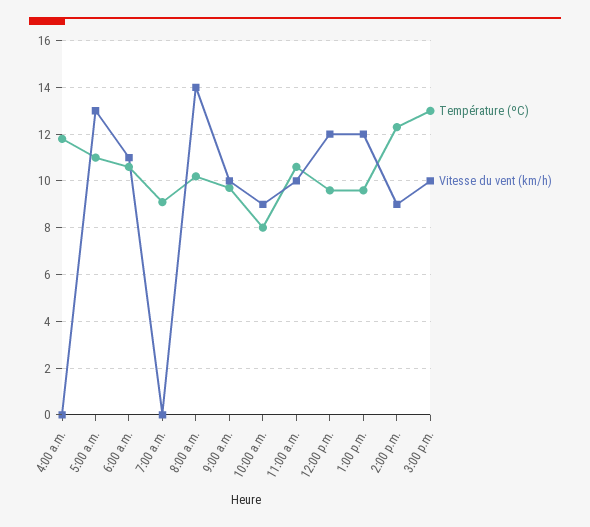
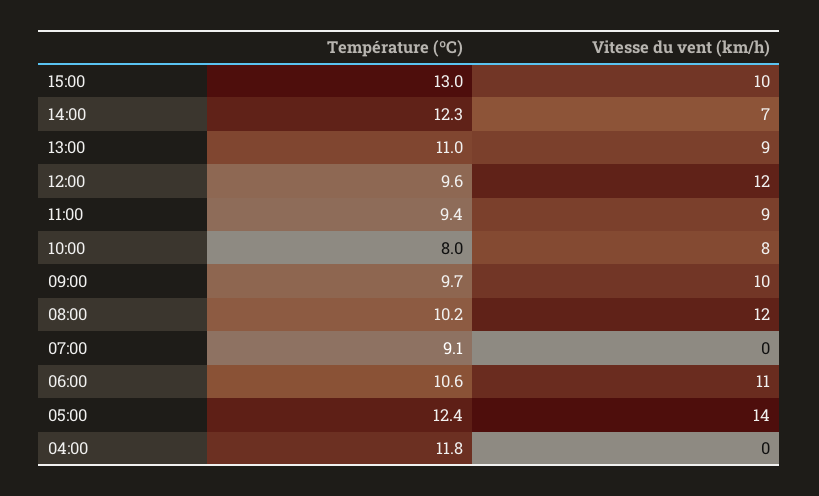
  {
    "Température (ºC)": {
      "4:00 a.m.": 11.8,
-     "5:00 a.m.": 11,
+     "5:00 a.m.": 12.4,
      "6:00 a.m.": 10.6,
      "7:00 a.m.": 9.1,
      "8:00 a.m.": 10.2,
      "9:00 a.m.": 9.7,
      "10:00 a.m.": 8,
-     "11:00 a.m.": 10.5,
+     "11:00 a.m.": 9.4,
      "12:00 p.m.": 9.6,
-     "1:00 p.m.": 9.5,
+     "1:00 p.m.": 11,
      "2:00 p.m.": 12.3,
      "3:00 p.m.": 13
    },
    "Vitesse du vent (km/h)": {
      "4:00 a.m.": 0,
-     "5:00 a.m.": 13,
+     "5:00 a.m.": 14,
      "6:00 a.m.": 11,
      "7:00 a.m.": 0,
-     "8:00 a.m.": 14,
+     "8:00 a.m.": 12,
      "9:00 a.m.": 10,
-     "10:00 a.m.": 9,
+     "10:00 a.m.": 8,
-     "11:00 a.m.": 10,
+     "11:00 a.m.": 9,
      "12:00 p.m.": 12,
-     "1:00 p.m.": 12,
+     "1:00 p.m.": 9,
-     "2:00 p.m.": 9,
+     "2:00 p.m.": 7,
      "3:00 p.m.": 10
    }
  }

